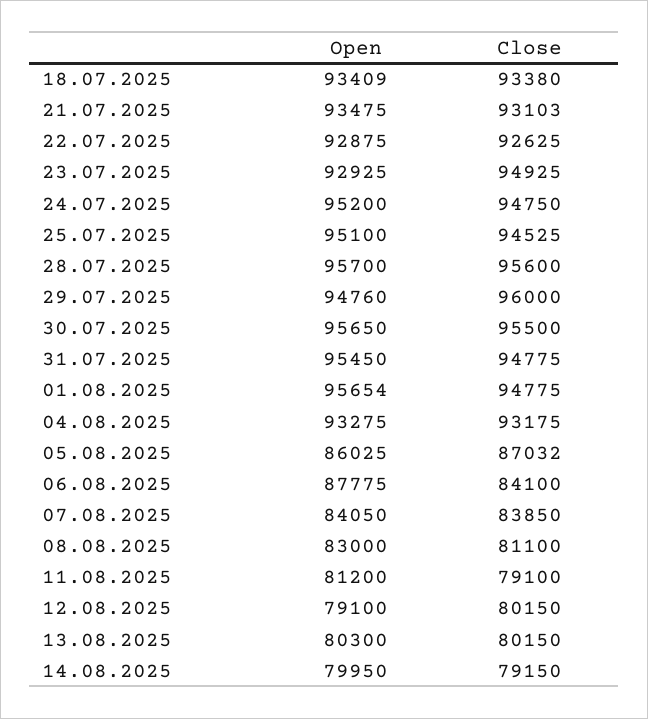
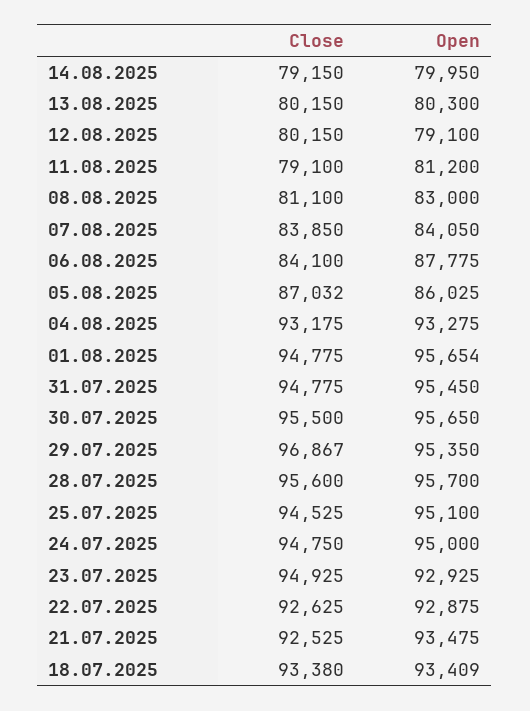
  {
    "Open": {
      "18.07.2025": 93409,
      "21.07.2025": 93475,
      "22.07.2025": 92875,
      "23.07.2025": 92925,
-     "24.07.2025": 95200,
+     "24.07.2025": 95000,
      "25.07.2025": 95100,
      "28.07.2025": 95700,
-     "29.07.2025": 94760,
+     "29.07.2025": 95350,
      "30.07.2025": 95650,
      "31.07.2025": 95450,
      "01.08.2025": 95654,
      "04.08.2025": 93275,
      "05.08.2025": 86025,
      "06.08.2025": 87775,
      "07.08.2025": 84050,
      "08.08.2025": 83000,
      "11.08.2025": 81200,
      "12.08.2025": 79100,
      "13.08.2025": 80300,
      "14.08.2025": 79950
    },
    "Close": {
      "18.07.2025": 93380,
-     "21.07.2025": 93103,
+     "21.07.2025": 92525,
      "22.07.2025": 92625,
      "23.07.2025": 94925,
      "24.07.2025": 94750,
      "25.07.2025": 94525,
      "28.07.2025": 95600,
-     "29.07.2025": 96000,
+     "29.07.2025": 96867,
      "30.07.2025": 95500,
      "31.07.2025": 94775,
      "01.08.2025": 94775,
      "04.08.2025": 93175,
      "05.08.2025": 87032,
      "06.08.2025": 84100,
      "07.08.2025": 83850,
      "08.08.2025": 81100,
      "11.08.2025": 79100,
      "12.08.2025": 80150,
      "13.08.2025": 80150,
      "14.08.2025": 79150
    }
  }

